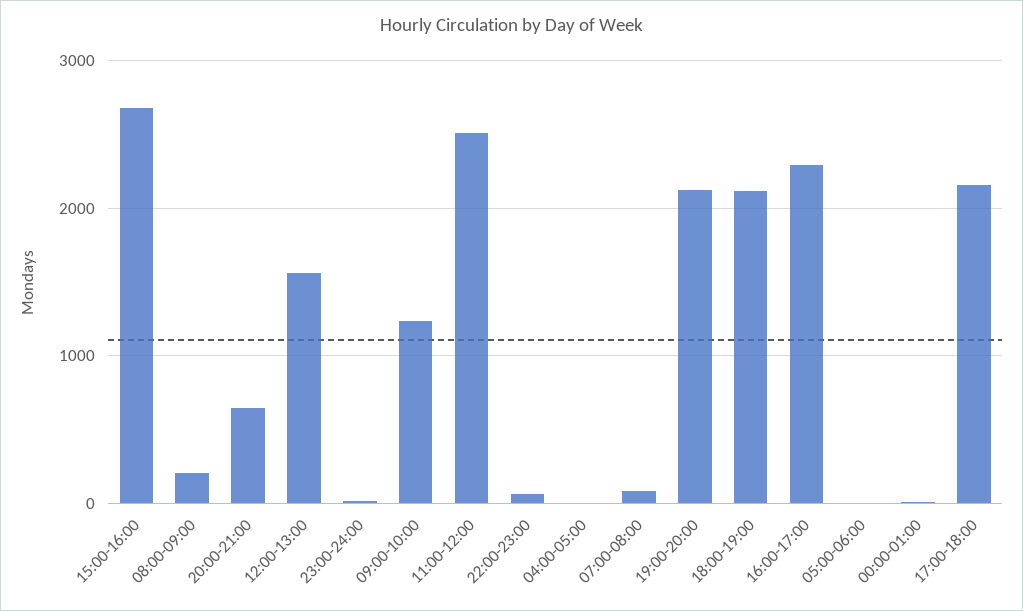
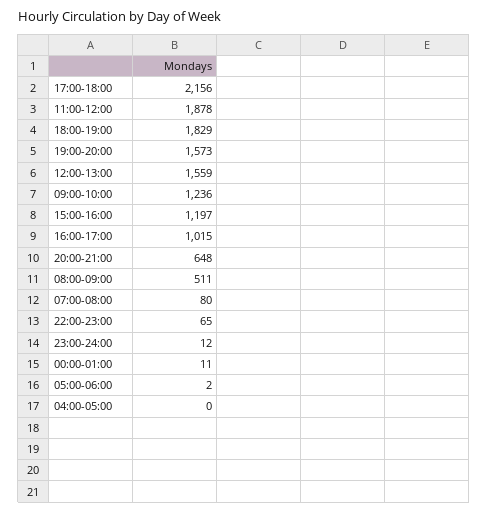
  {
-   "15:00-16:00": 2700,
+   "15:00-16:00": 1197,
-   "08:00-09:00": 200,
+   "08:00-09:00": 511,
    "20:00-21:00": 648,
    "12:00-13:00": 1559,
    "23:00-24:00": 12,
    "09:00-10:00": 1236,
-   "11:00-12:00": 2500,
+   "11:00-12:00": 1878,
    "22:00-23:00": 65,
    "04:00-05:00": 0,
    "07:00-08:00": 80,
-   "19:00-20:00": 2100,
+   "19:00-20:00": 1573,
-   "18:00-19:00": 2100,
+   "18:00-19:00": 1829,
-   "16:00-17:00": 2300,
+   "16:00-17:00": 1015,
    "05:00-06:00": 2,
    "00:00-01:00": 11,
    "17:00-18:00": 2156
  }

